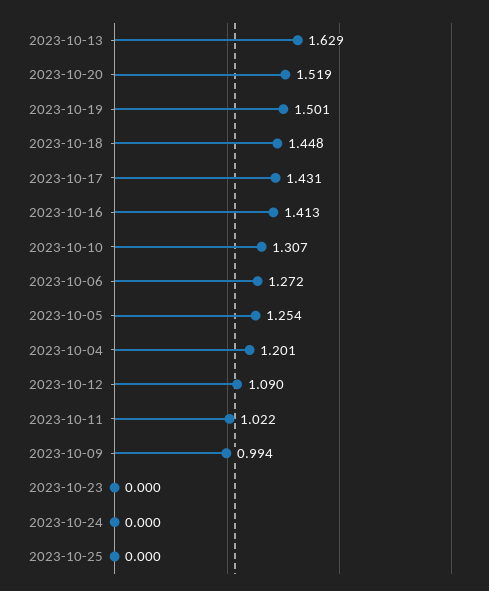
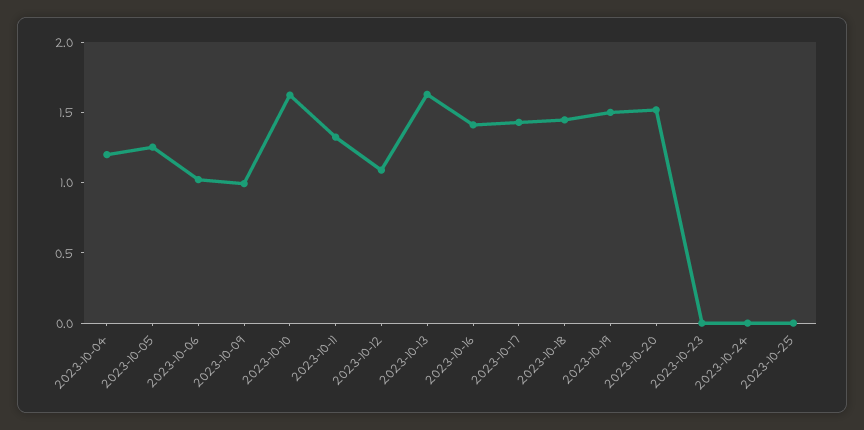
  {
    "2023-10-13": 1.629,
    "2023-10-20": 1.519,
    "2023-10-19": 1.501,
    "2023-10-18": 1.448,
    "2023-10-17": 1.431,
    "2023-10-16": 1.413,
-   "2023-10-10": 1.307,
+   "2023-10-10": 1.6,
-   "2023-10-06": 1.272,
+   "2023-10-06": 1,
    "2023-10-05": 1.254,
    "2023-10-04": 1.201,
    "2023-10-12": 1.09,
-   "2023-10-11": 1.022,
+   "2023-10-11": 1.3,
    "2023-10-09": 0.994,
    "2023-10-23": 0,
    "2023-10-24": 0,
    "2023-10-25": 0
  }

